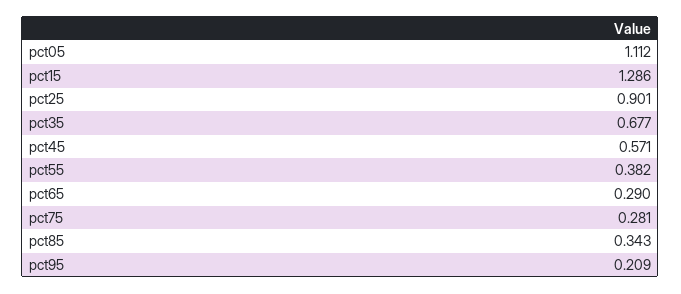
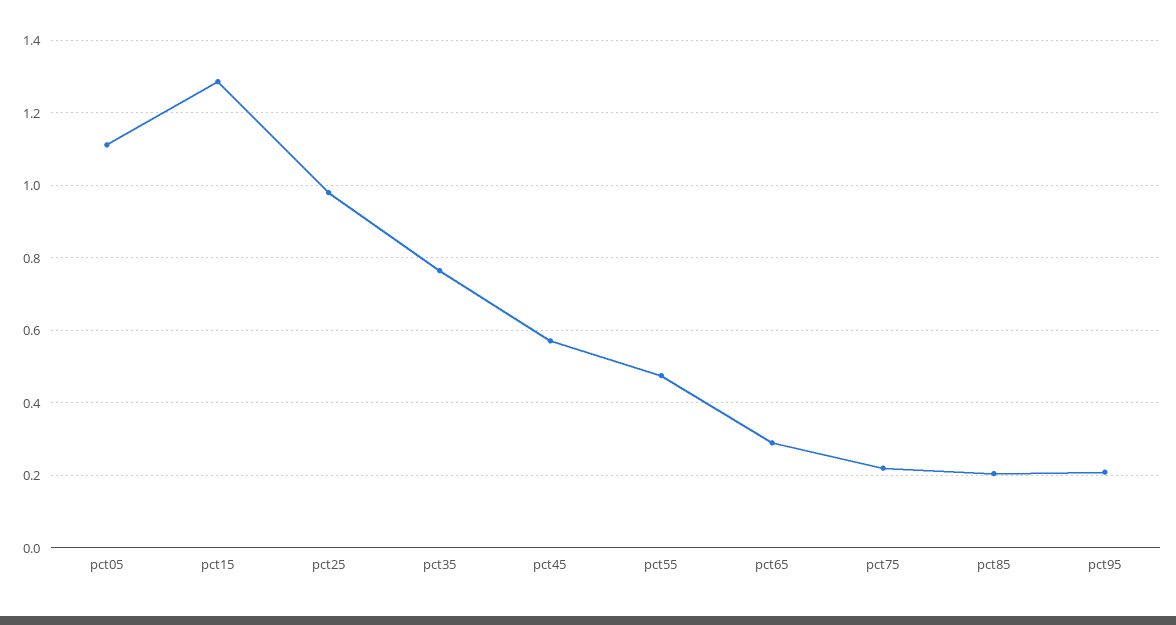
  {
    "pct05": 1.112,
    "pct15": 1.286,
-   "pct25": 0.901,
+   "pct25": 0.98,
-   "pct35": 0.677,
+   "pct35": 0.76,
    "pct45": 0.571,
-   "pct55": 0.382,
+   "pct55": 0.48,
    "pct65": 0.29,
-   "pct75": 0.281,
+   "pct75": 0.22,
-   "pct85": 0.343,
+   "pct85": 0.2,
    "pct95": 0.209
  }

